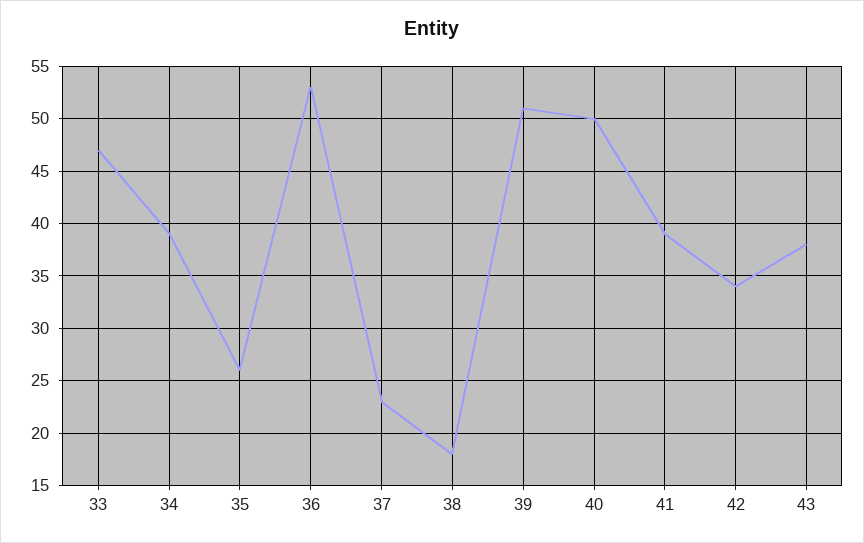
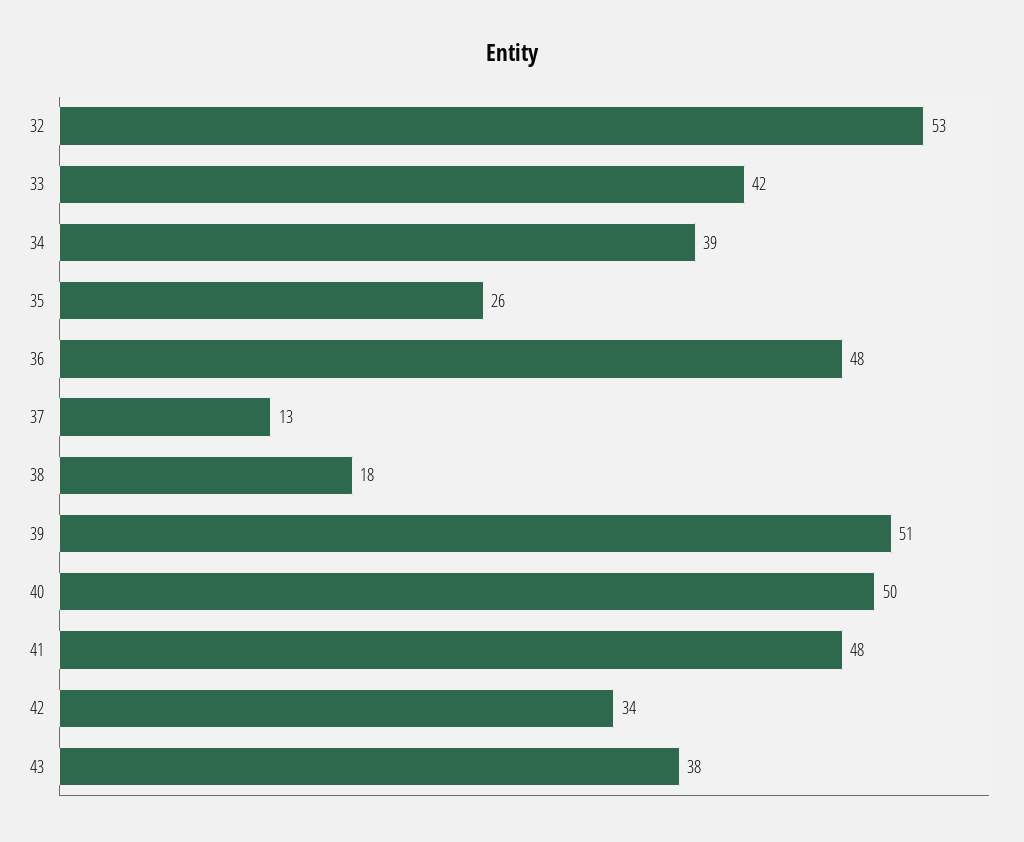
  {
-   "33": 47,
+   "33": 42,
    "34": 39,
    "35": 26,
-   "36": 53,
+   "36": 48,
-   "37": 23,
+   "37": 13,
    "38": 18,
    "39": 51,
    "40": 50,
-   "41": 39,
+   "41": 48,
    "42": 34,
-   "43": 38
+   "43": 38,
+   "32": 53
  }

